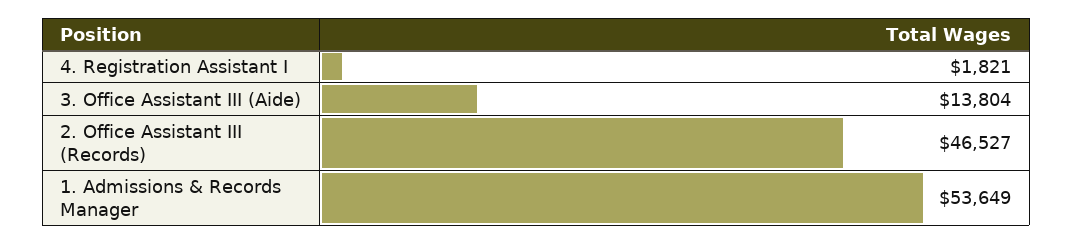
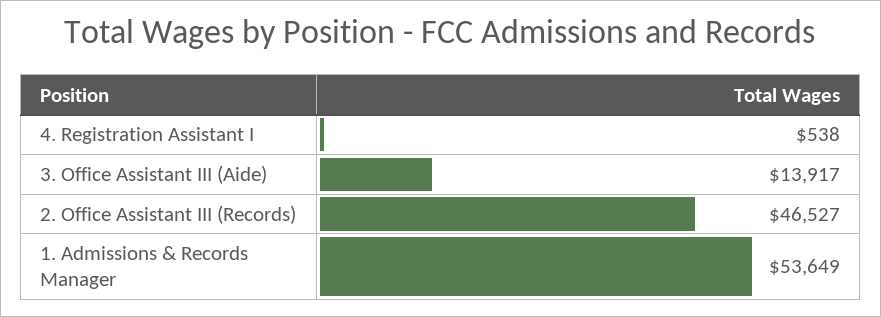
  {
-   "4. Registration Assistant I": 1821,
+   "4. Registration Assistant I": 538,
-   "3. Office Assistant III (Aide)": 13804,
+   "3. Office Assistant III (Aide)": 13917,
    "2. Office Assistant III (Records)": 46527,
    "1. Admissions & Records Manager": 53649
  }

